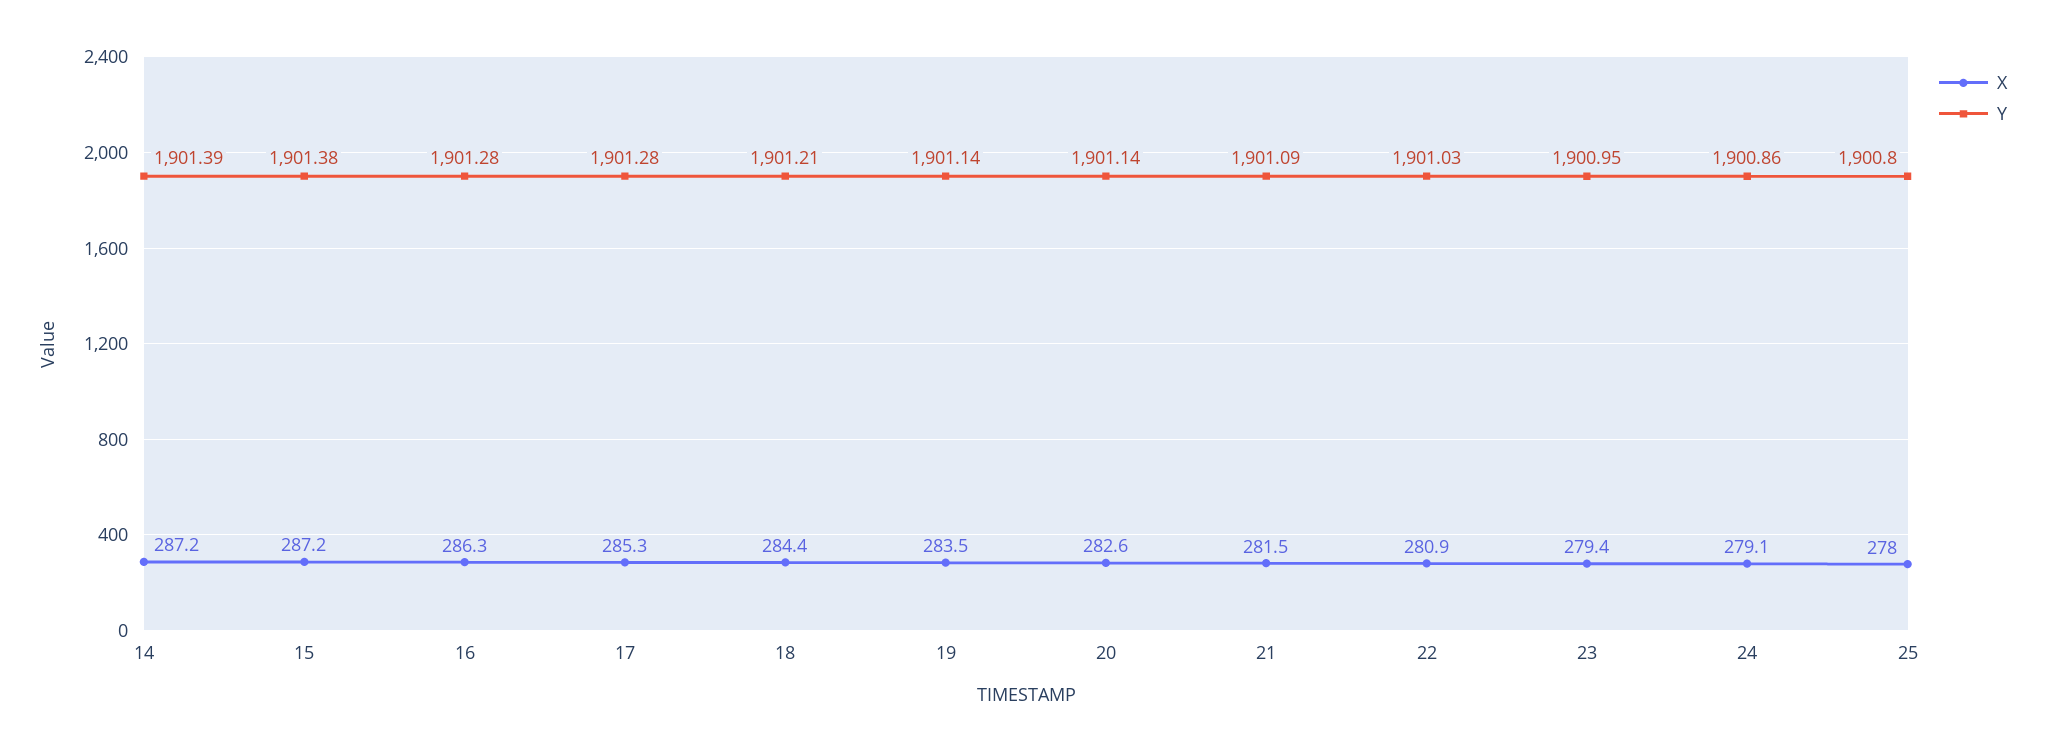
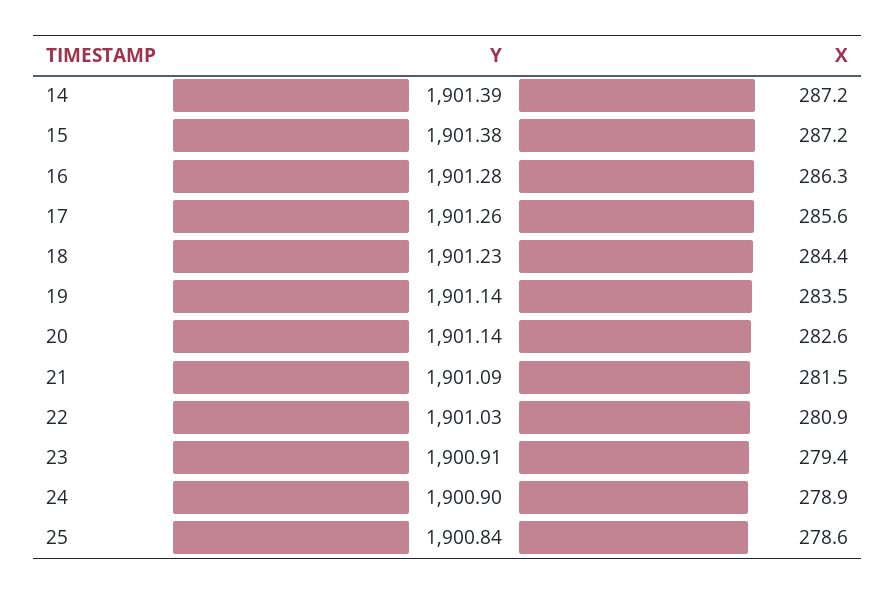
  {
    "X": {
      "14": 287.2,
      "15": 287.2,
      "16": 286.3,
-     "17": 285.3,
+     "17": 285.6,
      "18": 284.4,
      "19": 283.5,
      "20": 282.6,
      "21": 281.5,
      "22": 280.9,
      "23": 279.4,
-     "24": 279.1,
+     "24": 278.9,
-     "25": 278
+     "25": 278.6
    },
    "Y": {
      "14": 1901.39,
      "15": 1901.38,
      "16": 1901.28,
-     "17": 1901.28,
+     "17": 1901.26,
-     "18": 1901.21,
+     "18": 1901.23,
      "19": 1901.14,
      "20": 1901.14,
      "21": 1901.09,
      "22": 1901.03,
-     "23": 1900.95,
+     "23": 1900.91,
-     "24": 1900.86,
+     "24": 1900.9,
-     "25": 1900.8
+     "25": 1900.84
    }
  }

